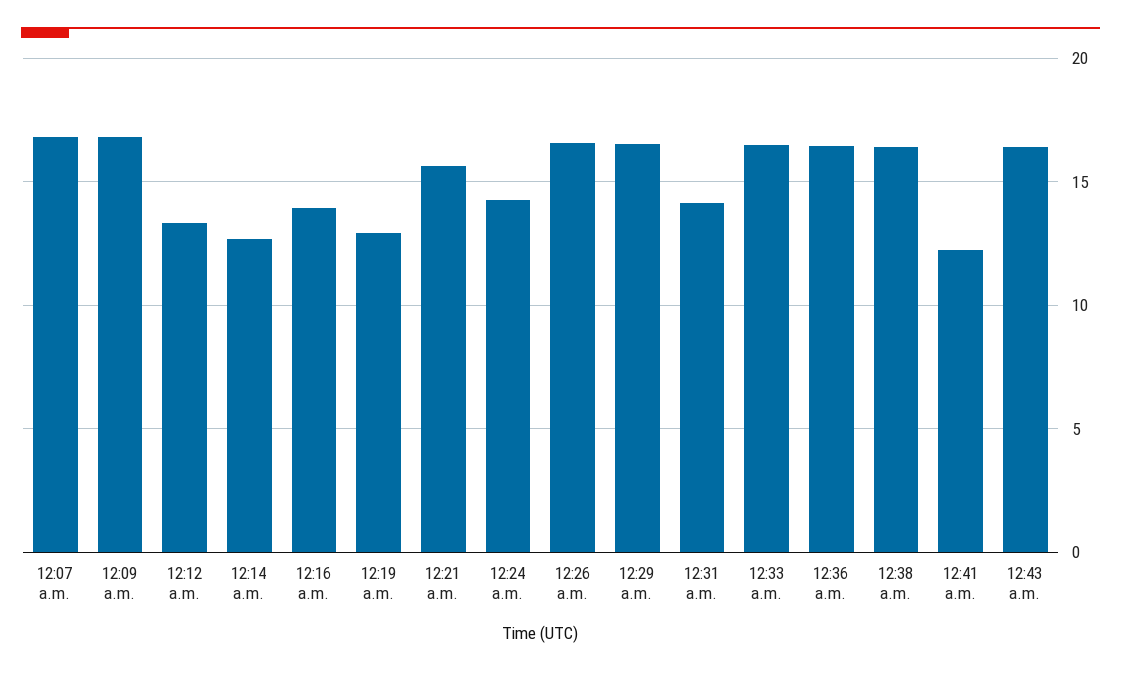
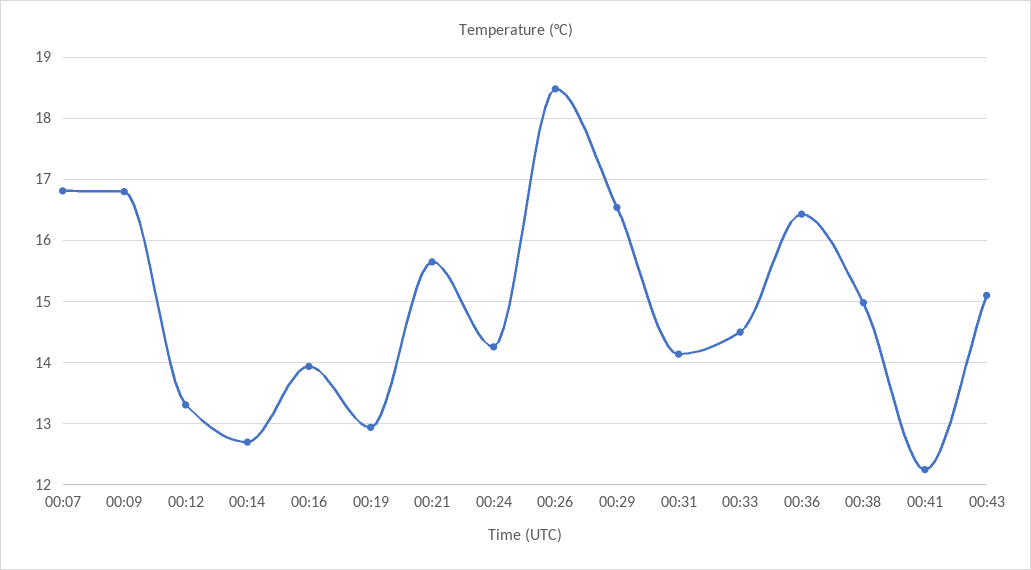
  {
    "12:07 a.m.": 16.8,
    "12:09 a.m.": 16.8,
    "12:12 a.m.": 13.3,
    "12:14 a.m.": 12.7,
    "12:16 a.m.": 13.9,
    "12:19 a.m.": 12.9,
    "12:21 a.m.": 15.7,
    "12:24 a.m.": 14.3,
-   "12:26 a.m.": 16.5,
+   "12:26 a.m.": 18.5,
    "12:29 a.m.": 16.5,
    "12:31 a.m.": 14.1,
-   "12:33 a.m.": 16.5,
+   "12:33 a.m.": 14.5,
    "12:36 a.m.": 16.4,
-   "12:38 a.m.": 16.5,
+   "12:38 a.m.": 15,
    "12:41 a.m.": 12.3,
-   "12:43 a.m.": 16.5
+   "12:43 a.m.": 15.1
  }

